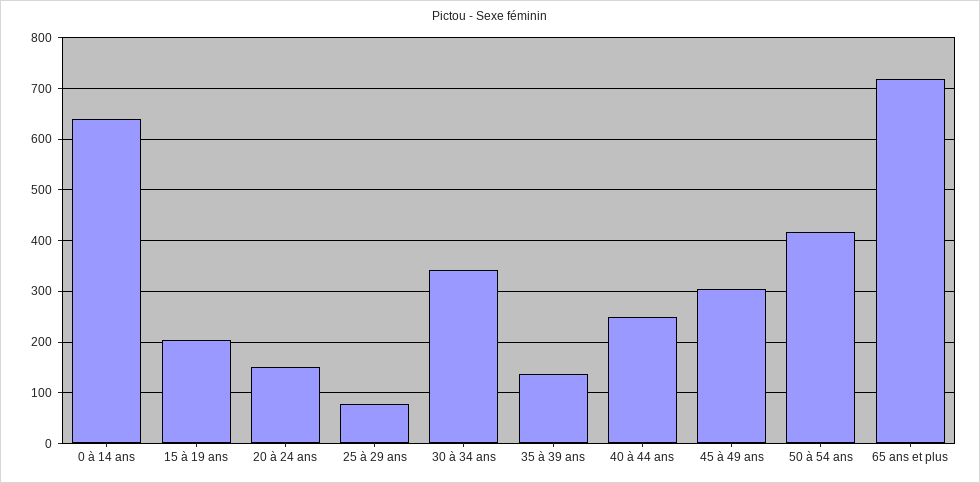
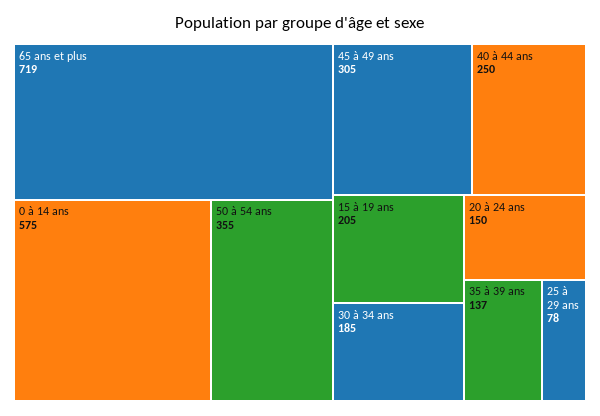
  {
-   "0 à 14 ans": 640,
+   "0 à 14 ans": 575,
    "15 à 19 ans": 205,
    "20 à 24 ans": 150,
    "25 à 29 ans": 78,
-   "30 à 34 ans": 340,
+   "30 à 34 ans": 185,
    "35 à 39 ans": 137,
    "40 à 44 ans": 250,
    "45 à 49 ans": 305,
-   "50 à 54 ans": 420,
+   "50 à 54 ans": 355,
    "65 ans et plus": 719
  }

